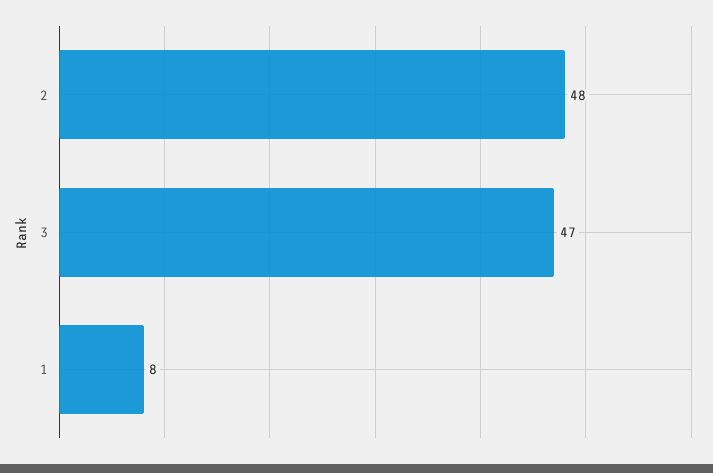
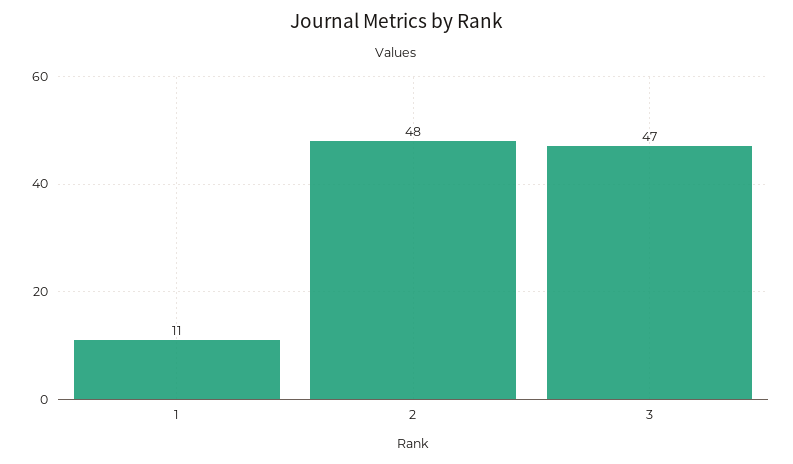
  {
    "2": 48,
    "3": 47,
-   "1": 8
+   "1": 11
  }

